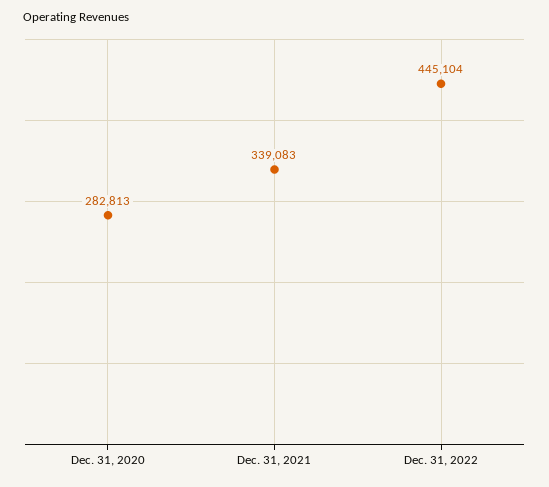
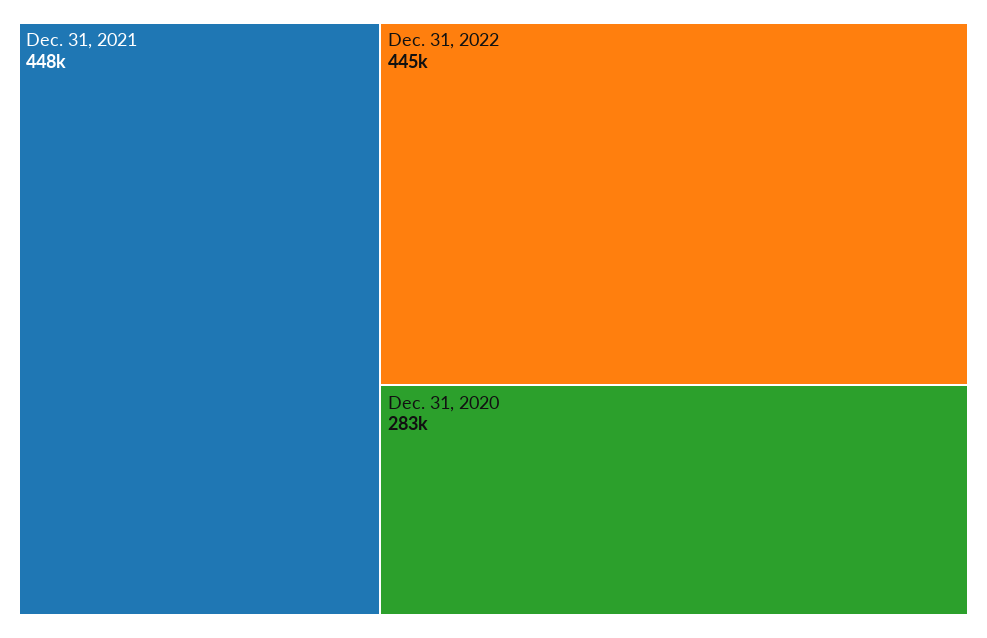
  {
    "Dec. 31, 2020": 282813,
-   "Dec. 31, 2021": 339083,
+   "Dec. 31, 2021": 448000,
    "Dec. 31, 2022": 445104
  }

